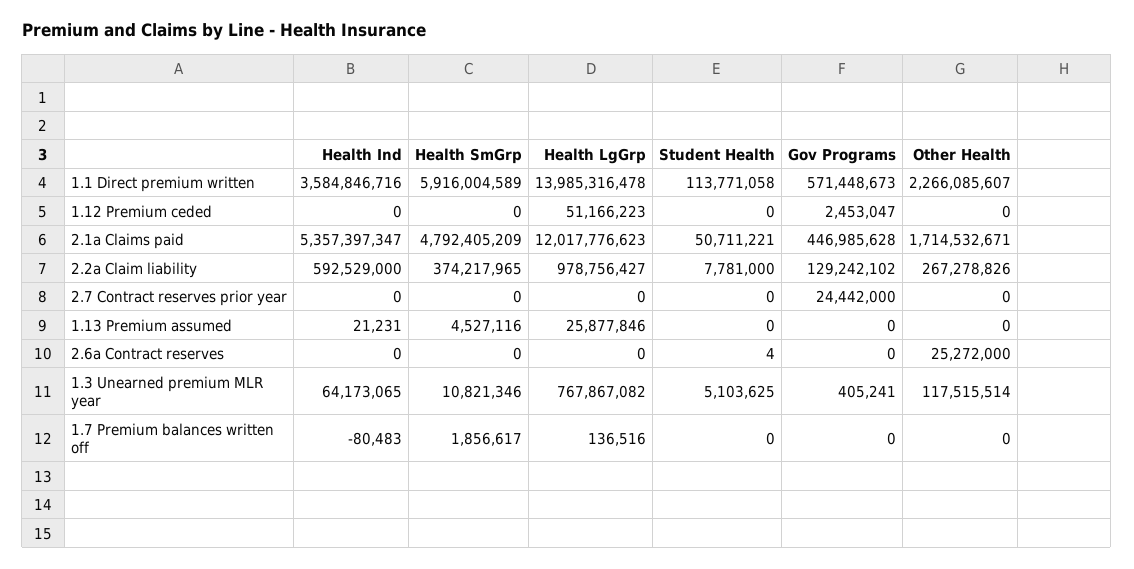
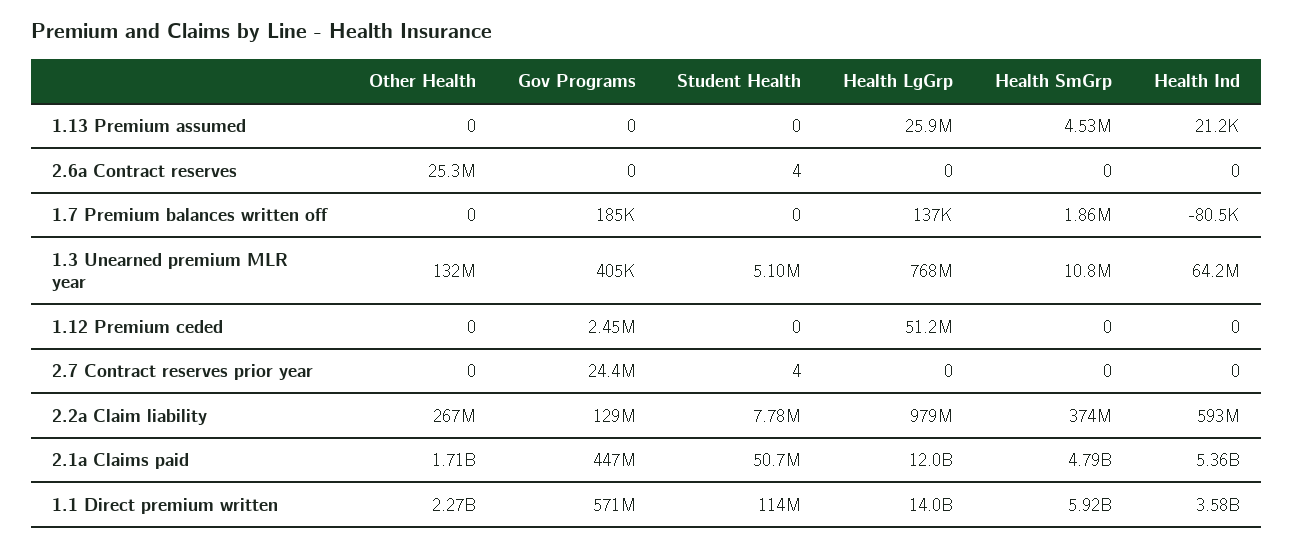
  {
    "Health Ind": {
      "1.1 Direct premium written": 3584846716,
      "1.12 Premium ceded": 0,
      "2.1a Claims paid": 5357397347,
      "2.2a Claim liability": 592529000,
      "2.7 Contract reserves prior year": 0,
      "1.13 Premium assumed": 21231,
      "2.6a Contract reserves": 0,
      "1.3 Unearned premium MLR year": 64173065,
      "1.7 Premium balances written off": -80483
    },
    "Health SmGrp": {
      "1.1 Direct premium written": 5916004589,
      "1.12 Premium ceded": 0,
      "2.1a Claims paid": 4792405209,
      "2.2a Claim liability": 374217965,
      "2.7 Contract reserves prior year": 0,
      "1.13 Premium assumed": 4527116,
      "2.6a Contract reserves": 0,
      "1.3 Unearned premium MLR year": 10821346,
      "1.7 Premium balances written off": 1856617
    },
    "Health LgGrp": {
      "1.1 Direct premium written": 13985316478,
      "1.12 Premium ceded": 51166223,
      "2.1a Claims paid": 12017776623,
      "2.2a Claim liability": 978756427,
      "2.7 Contract reserves prior year": 0,
      "1.13 Premium assumed": 25877846,
      "2.6a Contract reserves": 0,
      "1.3 Unearned premium MLR year": 767867082,
      "1.7 Premium balances written off": 136516
    },
    "Student Health": {
      "1.1 Direct premium written": 113771058,
      "1.12 Premium ceded": 0,
      "2.1a Claims paid": 50711221,
      "2.2a Claim liability": 7781000,
-     "2.7 Contract reserves prior year": 0,
+     "2.7 Contract reserves prior year": 4,
      "1.13 Premium assumed": 0,
      "2.6a Contract reserves": 4,
      "1.3 Unearned premium MLR year": 5103625,
      "1.7 Premium balances written off": 0
    },
    "Gov Programs": {
      "1.1 Direct premium written": 571448673,
      "1.12 Premium ceded": 2453047,
      "2.1a Claims paid": 446985628,
      "2.2a Claim liability": 129242102,
      "2.7 Contract reserves prior year": 24442000,
      "1.13 Premium assumed": 0,
      "2.6a Contract reserves": 0,
      "1.3 Unearned premium MLR year": 405241,
-     "1.7 Premium balances written off": 0
+     "1.7 Premium balances written off": 185000
    },
    "Other Health": {
      "1.1 Direct premium written": 2266085607,
      "1.12 Premium ceded": 0,
      "2.1a Claims paid": 1714532671,
      "2.2a Claim liability": 267278826,
      "2.7 Contract reserves prior year": 0,
      "1.13 Premium assumed": 0,
      "2.6a Contract reserves": 25272000,
-     "1.3 Unearned premium MLR year": 117515514,
+     "1.3 Unearned premium MLR year": 132000000,
      "1.7 Premium balances written off": 0
    }
  }

